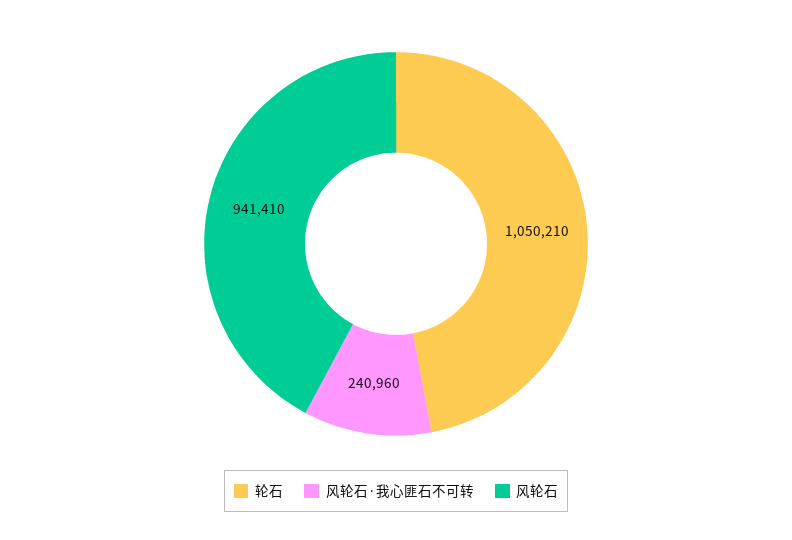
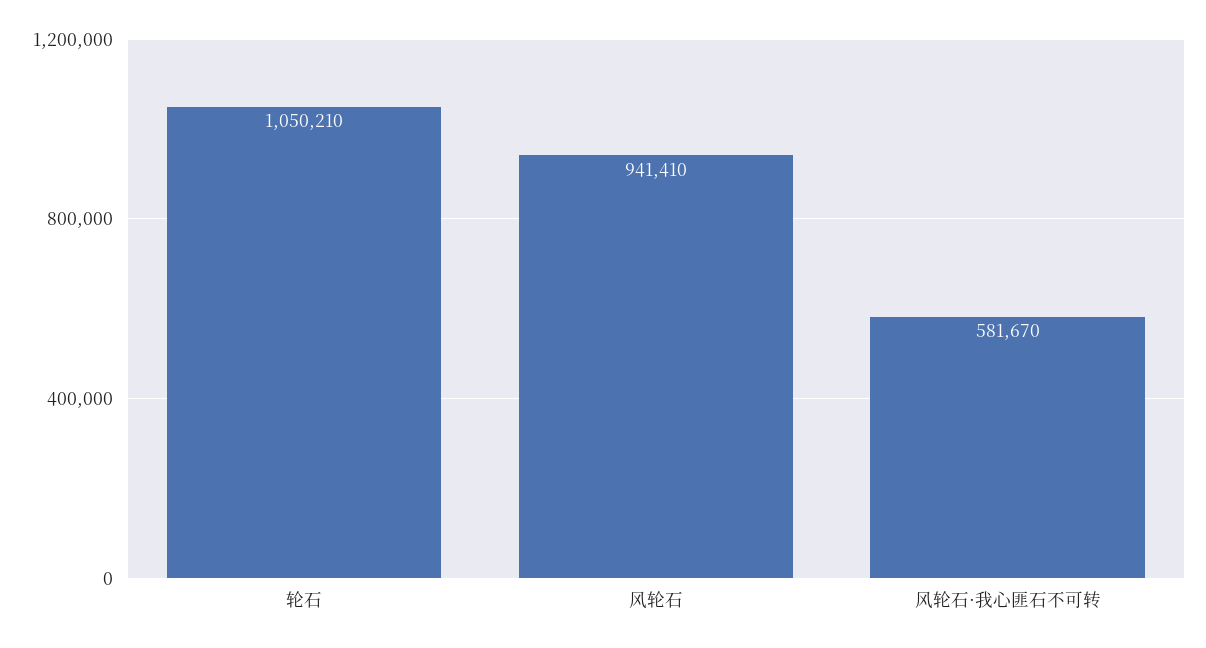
  {
    "轮石": 1050210,
-   "风轮石·我心匪石不可转": 240960,
+   "风轮石·我心匪石不可转": 581670,
    "风轮石": 941410
  }

